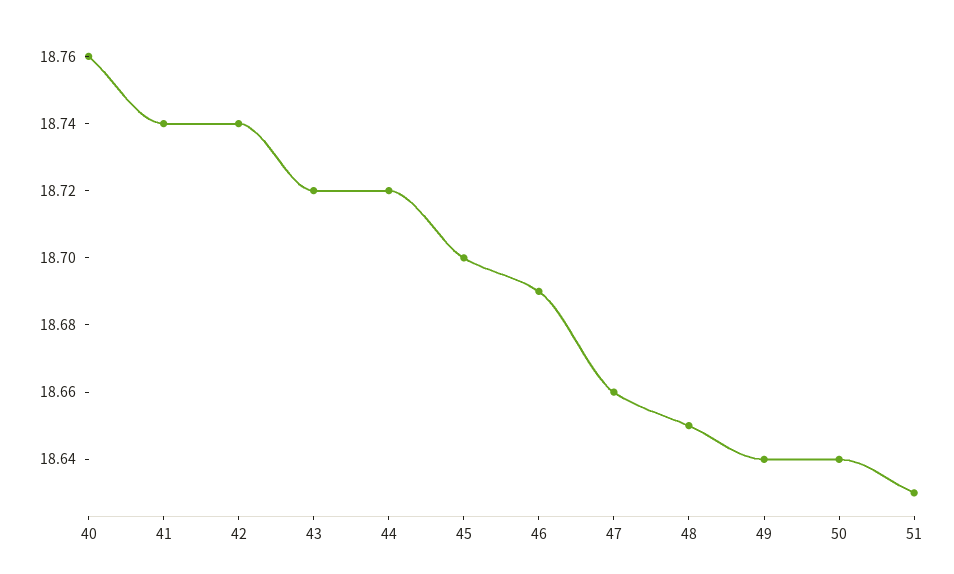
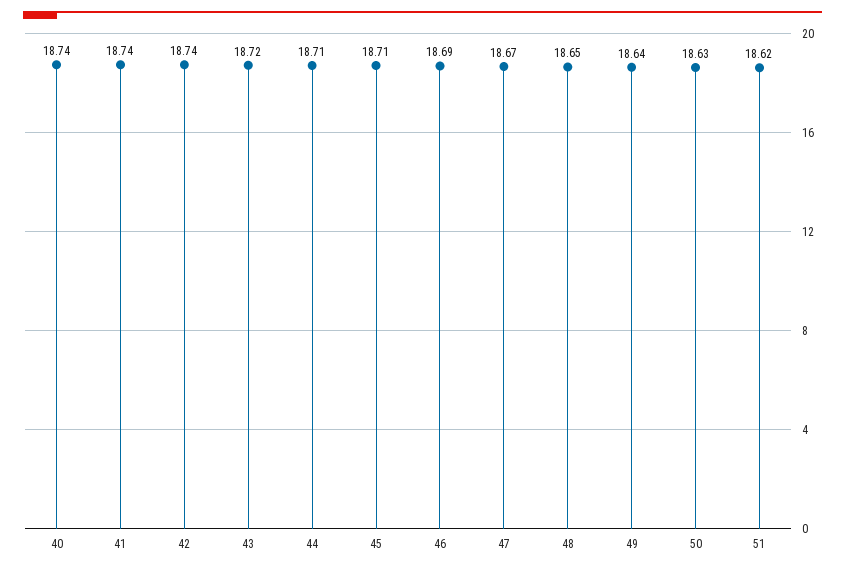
  {
-   "40": 18.76,
+   "40": 18.74,
    "41": 18.74,
    "42": 18.74,
    "43": 18.72,
-   "44": 18.72,
+   "44": 18.71,
-   "45": 18.7,
+   "45": 18.71,
    "46": 18.69,
-   "47": 18.66,
+   "47": 18.67,
    "48": 18.65,
    "49": 18.64,
-   "50": 18.64,
+   "50": 18.63,
-   "51": 18.63
+   "51": 18.62
  }

